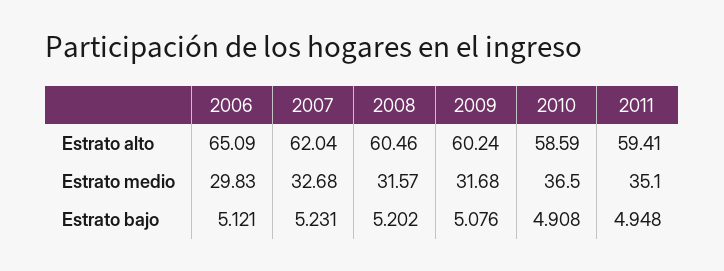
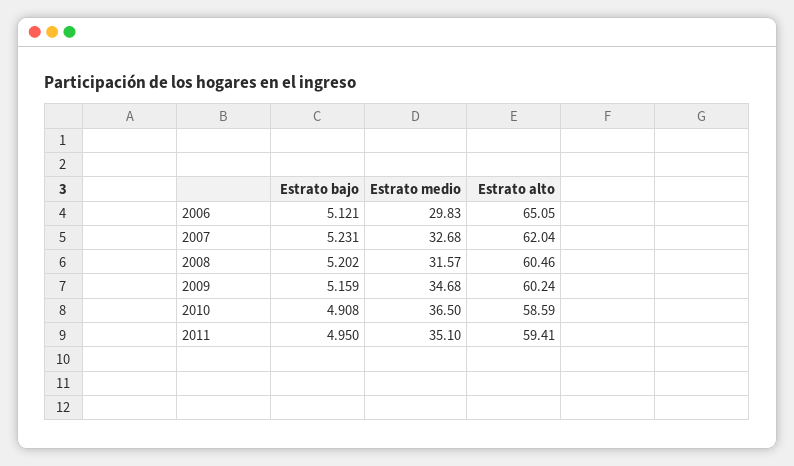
  {
    "2006": {
-     "Estrato alto": 65.09,
+     "Estrato alto": 65.05,
      "Estrato medio": 29.83,
      "Estrato bajo": 5.121
    },
    "2007": {
      "Estrato alto": 62.04,
      "Estrato medio": 32.68,
      "Estrato bajo": 5.231
    },
    "2008": {
      "Estrato alto": 60.46,
      "Estrato medio": 31.57,
      "Estrato bajo": 5.202
    },
    "2009": {
      "Estrato alto": 60.24,
-     "Estrato medio": 31.68,
+     "Estrato medio": 34.68,
-     "Estrato bajo": 5.076
+     "Estrato bajo": 5.159
    },
    "2010": {
      "Estrato alto": 58.59,
      "Estrato medio": 36.5,
      "Estrato bajo": 4.908
    },
    "2011": {
      "Estrato alto": 59.41,
      "Estrato medio": 35.1,
-     "Estrato bajo": 4.948
+     "Estrato bajo": 4.95
    }
  }

